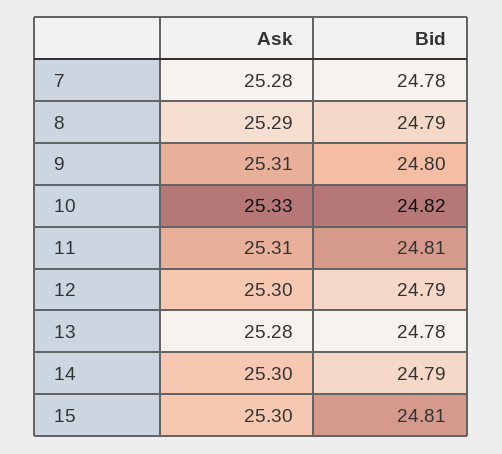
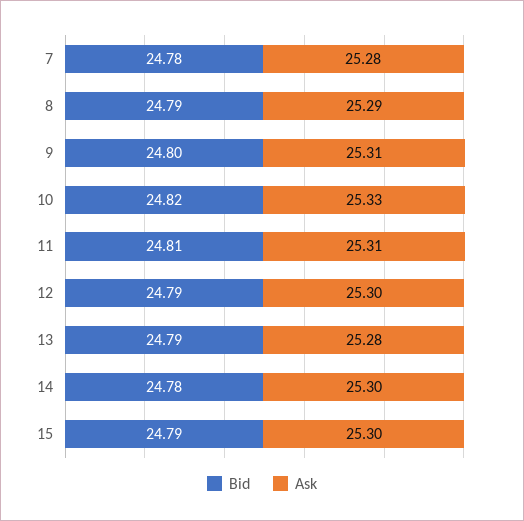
  {
    "Ask": {
      "7": 25.28,
      "8": 25.29,
      "9": 25.31,
      "10": 25.33,
      "11": 25.31,
      "12": 25.3,
      "13": 25.28,
      "14": 25.3,
      "15": 25.3
    },
    "Bid": {
      "7": 24.78,
      "8": 24.79,
      "9": 24.8,
      "10": 24.82,
      "11": 24.81,
      "12": 24.79,
-     "13": 24.78,
+     "13": 24.79,
-     "14": 24.79,
+     "14": 24.78,
-     "15": 24.81
+     "15": 24.79
    }
  }

